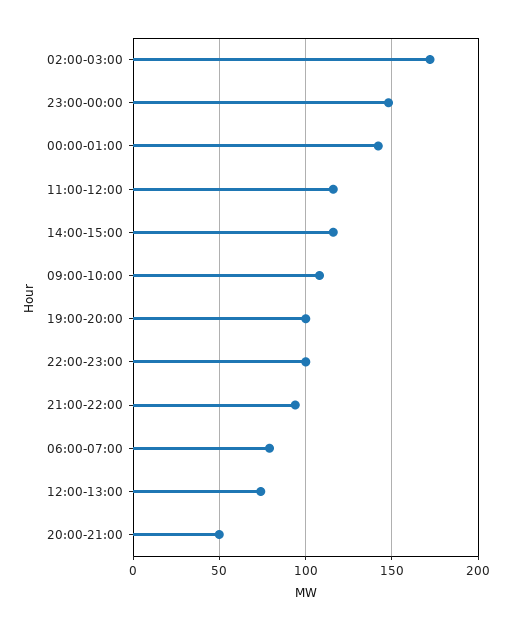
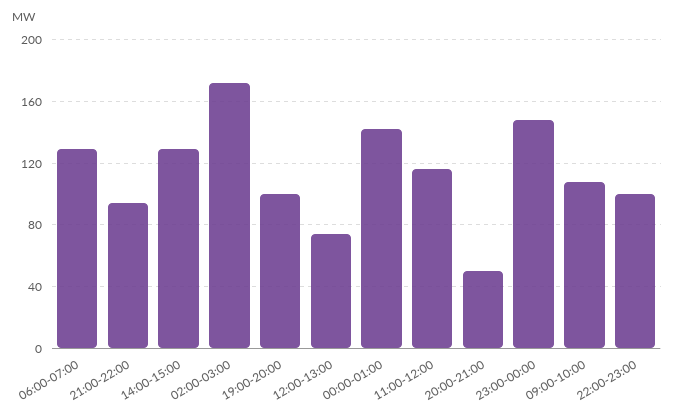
  {
    "02:00-03:00": 170,
    "23:00-00:00": 150,
    "00:00-01:00": 140,
    "11:00-12:00": 115,
-   "14:00-15:00": 115,
+   "14:00-15:00": 130,
    "09:00-10:00": 110,
    "19:00-20:00": 100,
    "22:00-23:00": 100,
    "21:00-22:00": 95,
-   "06:00-07:00": 80,
+   "06:00-07:00": 130,
    "12:00-13:00": 75,
    "20:00-21:00": 50
  }

